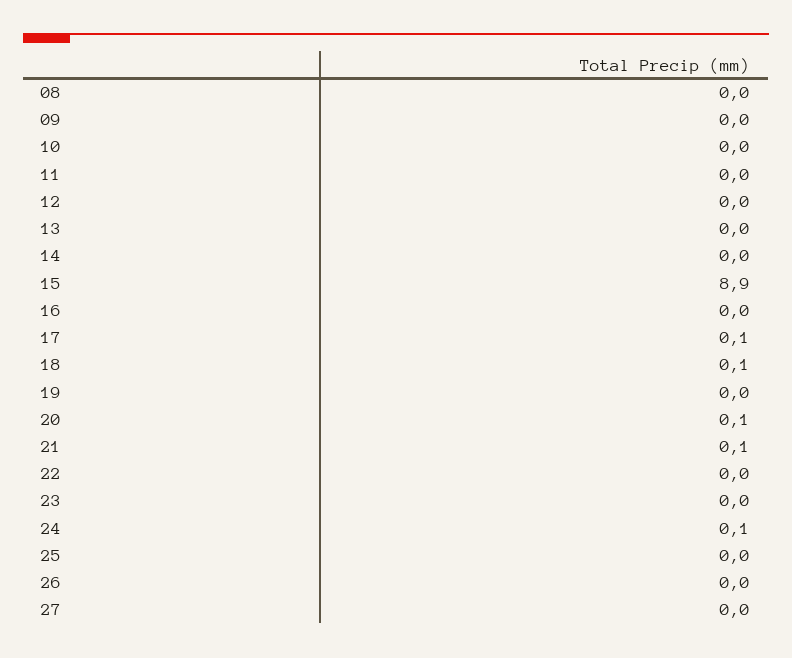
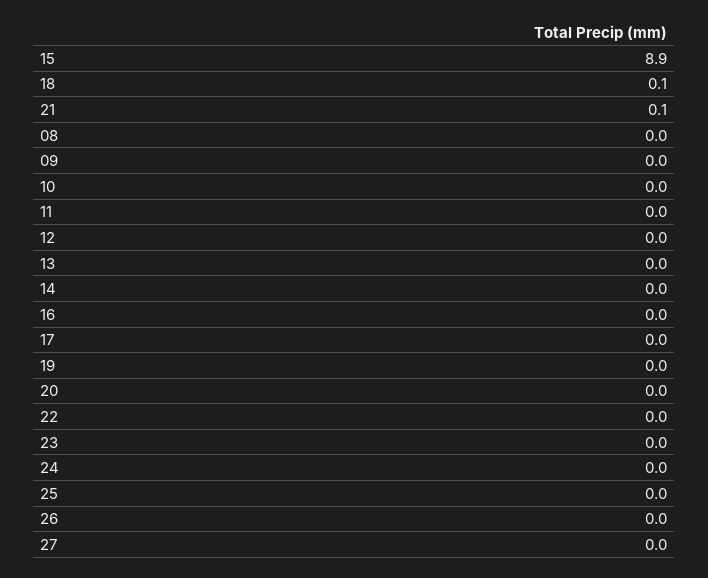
  {
    "08": 0,
    "09": 0,
    "10": 0,
    "11": 0,
    "12": 0,
    "13": 0,
    "14": 0,
    "15": 8.9,
    "16": 0,
-   "17": 0.1,
+   "17": 0,
    "18": 0.1,
    "19": 0,
-   "20": 0.1,
+   "20": 0,
    "21": 0.1,
    "22": 0,
    "23": 0,
-   "24": 0.1,
+   "24": 0,
    "25": 0,
    "26": 0,
    "27": 0
  }

